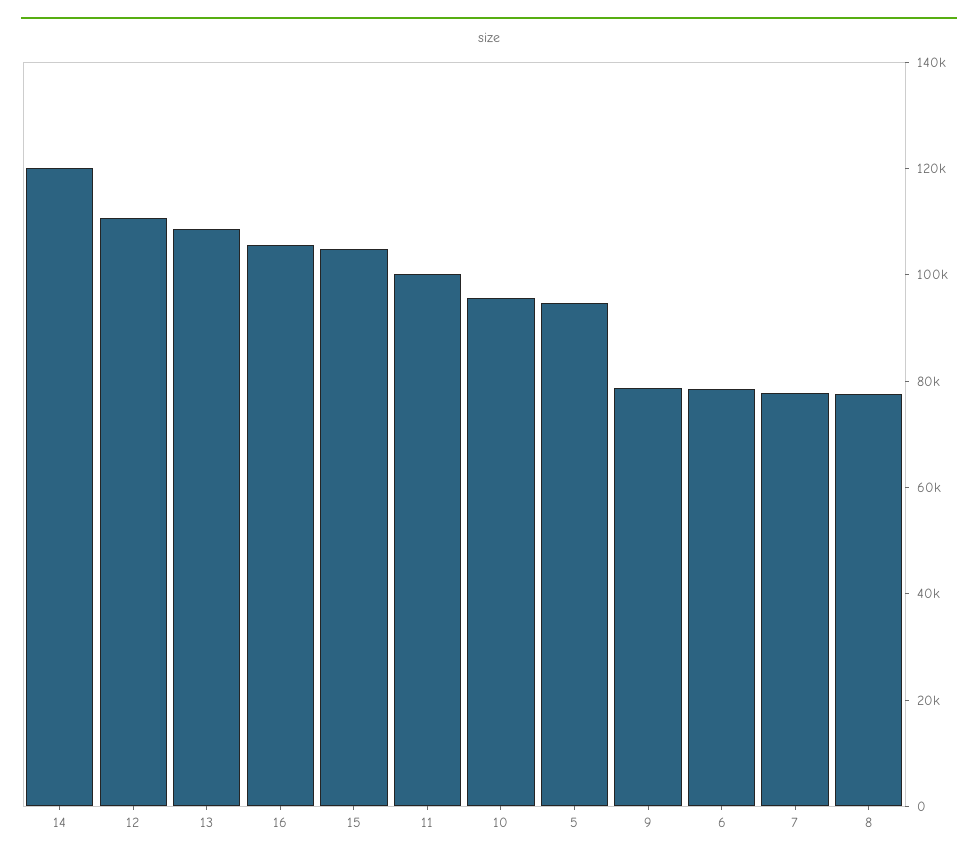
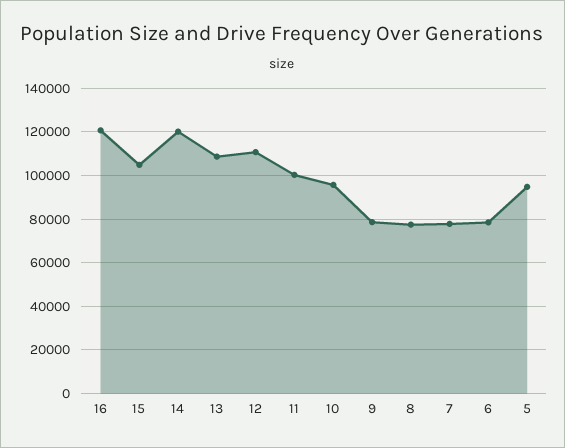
  {
    "14": 120000,
    "12": 110000,
    "13": 110000,
-   "16": 105000,
+   "16": 120000,
    "15": 105000,
    "11": 100000,
    "10": 95000,
    "5": 95000,
    "9": 80000,
    "6": 80000,
    "7": 80000,
    "8": 75000
  }

